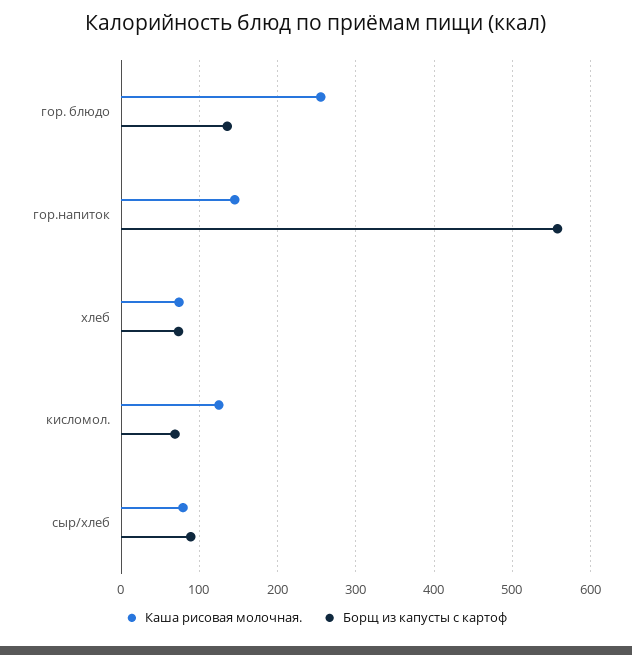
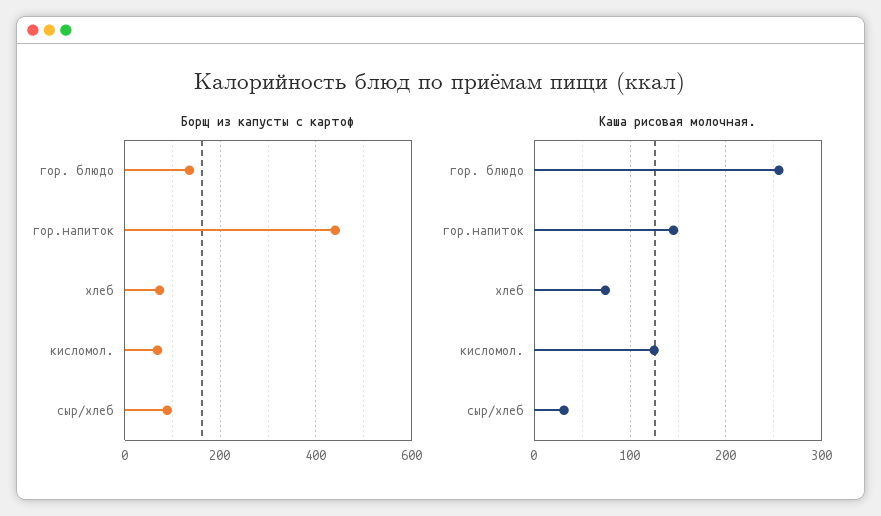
  {
    "Каша рисовая молочная.": {
      "гор. блюдо": 260,
      "гор.напиток": 150,
      "хлеб": 70,
      "кисломол.": 130,
-     "сыр/хлеб": 80
+     "сыр/хлеб": 30
    },
    "Борщ из капусты с картоф": {
      "гор. блюдо": 140,
-     "гор.напиток": 560,
+     "гор.напиток": 440,
      "хлеб": 70,
      "кисломол.": 70,
      "сыр/хлеб": 90
    }
  }

